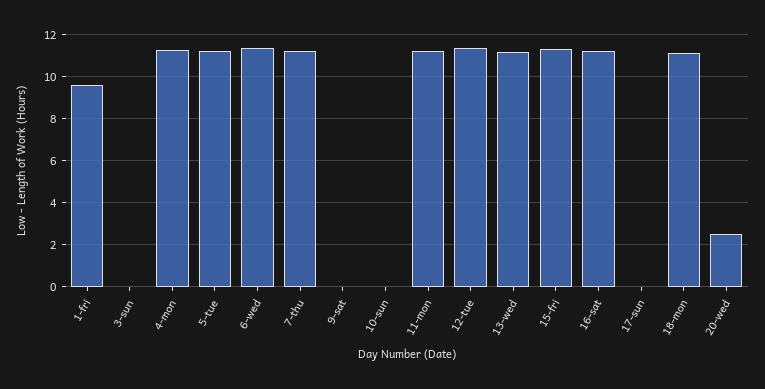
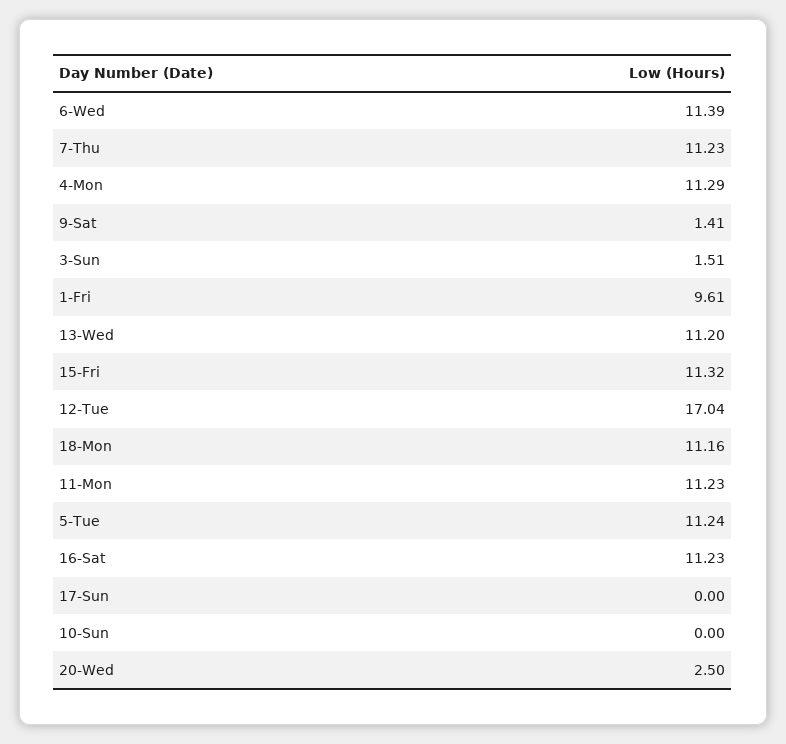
  {
    "1-fri": 9.61,
-   "3-sun": 0,
+   "3-sun": 1.51,
    "4-mon": 11.29,
    "5-tue": 11.24,
    "6-wed": 11.39,
    "7-thu": 11.23,
-   "9-sat": 0,
+   "9-sat": 1.41,
    "10-sun": 0,
    "11-mon": 11.23,
-   "12-tue": 11.5,
+   "12-tue": 17.04,
    "13-wed": 11.2,
    "15-fri": 11.32,
    "16-sat": 11.23,
    "17-sun": 0,
    "18-mon": 11.16,
    "20-wed": 2.5
  }

